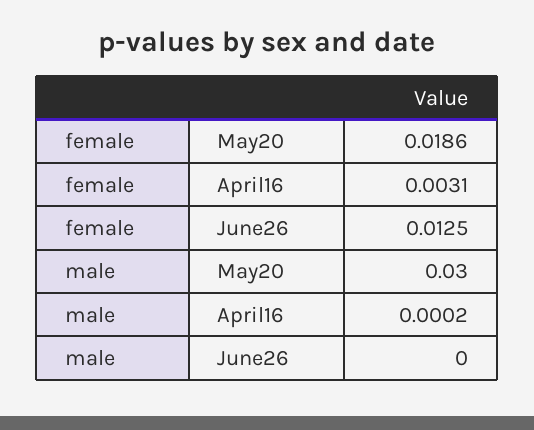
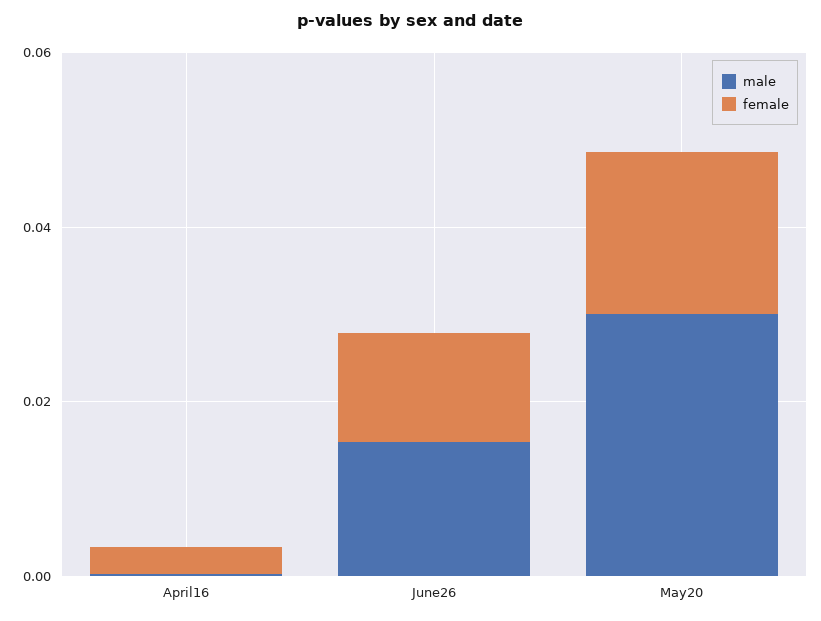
  {
    "female": {
      "May20": 0.0186,
      "April16": 0.0031,
      "June26": 0.0125
    },
    "male": {
      "May20": 0.03,
      "April16": 0.0002,
-     "June26": 0
+     "June26": 0.015
    }
  }

